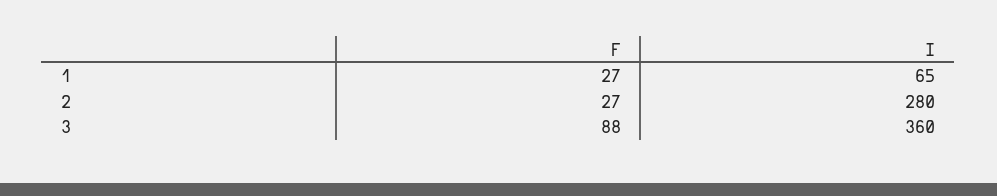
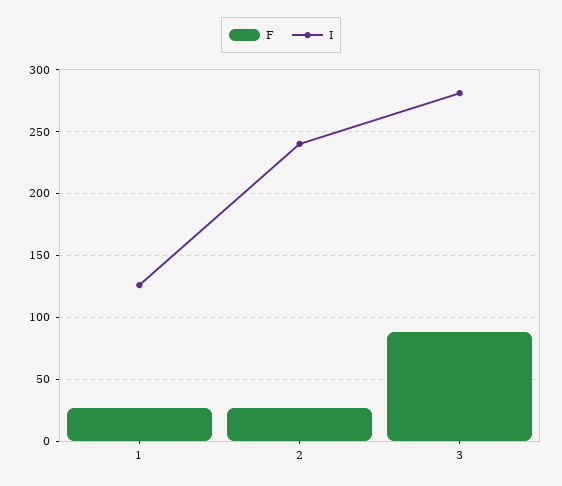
  {
    "F": {
      "1": 27,
      "2": 27,
      "3": 88
    },
    "I": {
-     "1": 65,
+     "1": 125,
-     "2": 280,
+     "2": 240,
-     "3": 360
+     "3": 280
    }
  }

